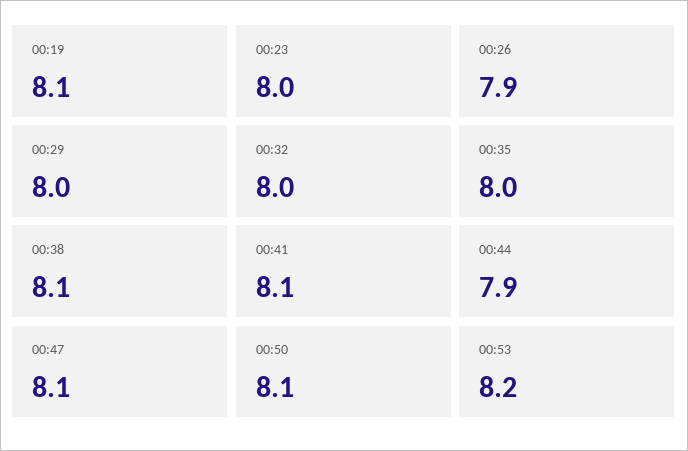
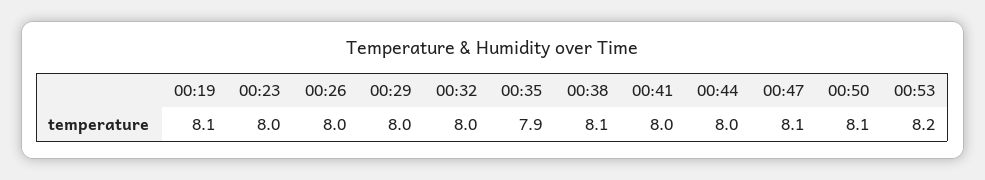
  {
    "00:19": 8.1,
    "00:23": 8,
-   "00:26": 7.9,
+   "00:26": 8,
    "00:29": 8,
    "00:32": 8,
-   "00:35": 8,
+   "00:35": 7.9,
    "00:38": 8.1,
-   "00:41": 8.1,
+   "00:41": 8,
-   "00:44": 7.9,
+   "00:44": 8,
    "00:47": 8.1,
    "00:50": 8.1,
    "00:53": 8.2
  }

